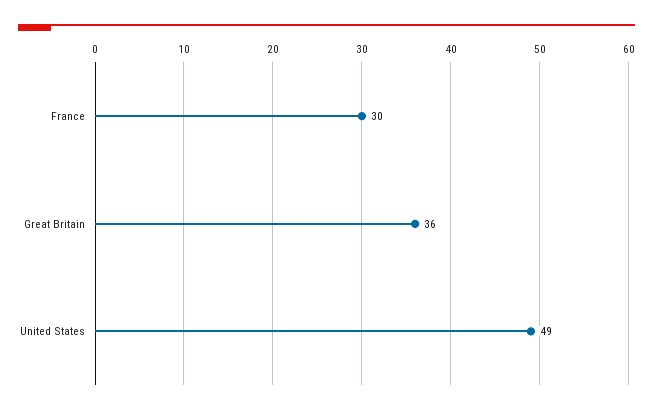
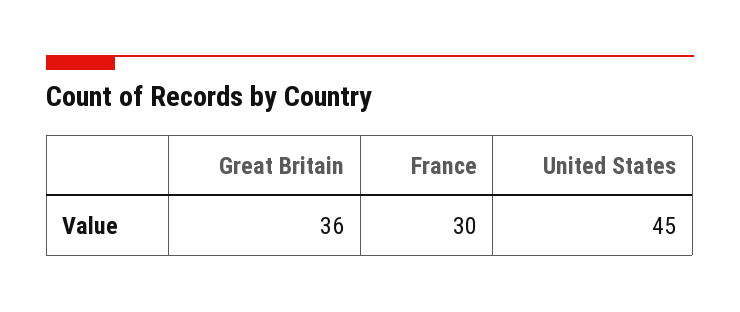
  {
    "France": 30,
    "Great Britain": 36,
-   "United States": 49
+   "United States": 45
  }

